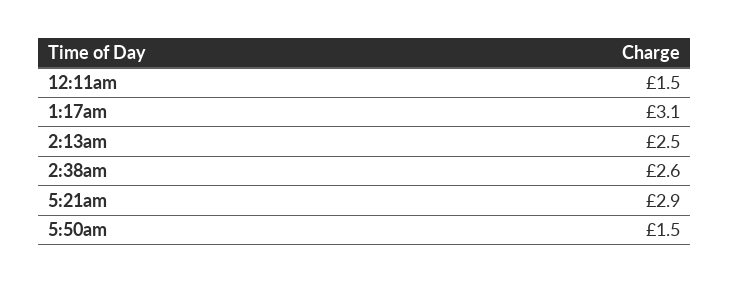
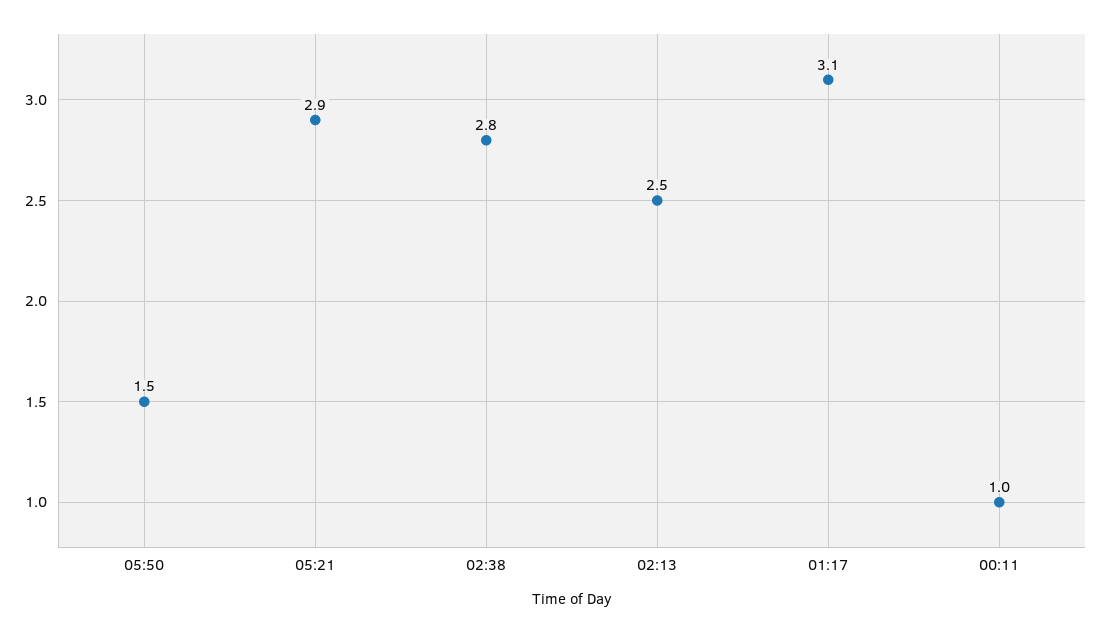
  {
-   "12:11am": 1.5,
+   "12:11am": 1,
    "1:17am": 3.1,
    "2:13am": 2.5,
-   "2:38am": 2.6,
+   "2:38am": 2.8,
    "5:21am": 2.9,
    "5:50am": 1.5
  }

